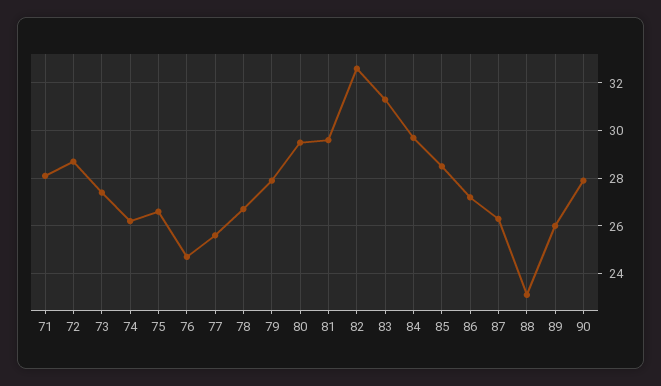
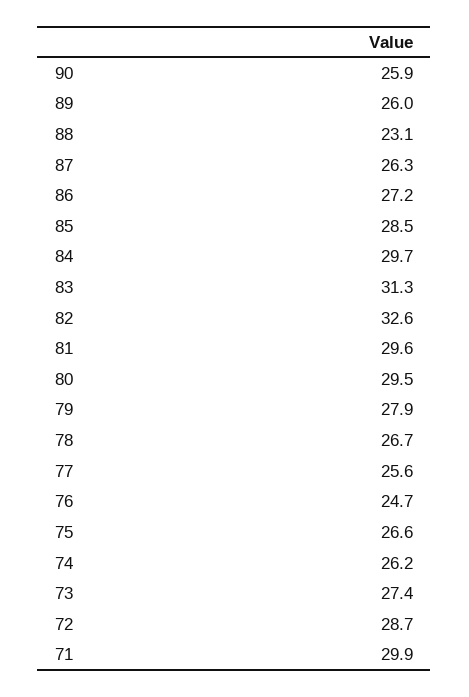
  {
-   "71": 28,
+   "71": 29.9,
    "72": 28.7,
    "73": 27.4,
    "74": 26.2,
    "75": 26.6,
    "76": 24.7,
    "77": 25.6,
    "78": 26.7,
    "79": 27.9,
    "80": 29.5,
    "81": 29.6,
    "82": 32.6,
    "83": 31.3,
    "84": 29.7,
    "85": 28.5,
    "86": 27.2,
    "87": 26.3,
    "88": 23.1,
    "89": 26,
-   "90": 28
+   "90": 25.9
  }

